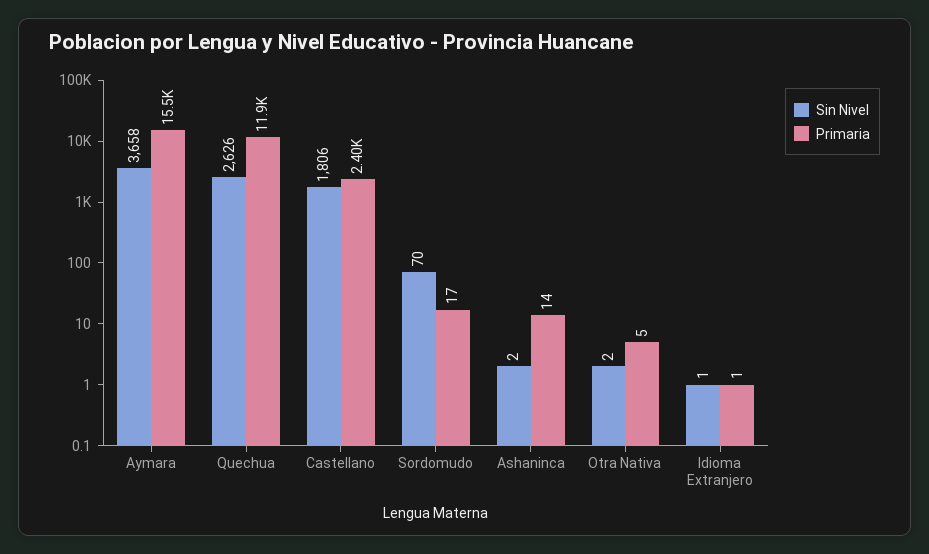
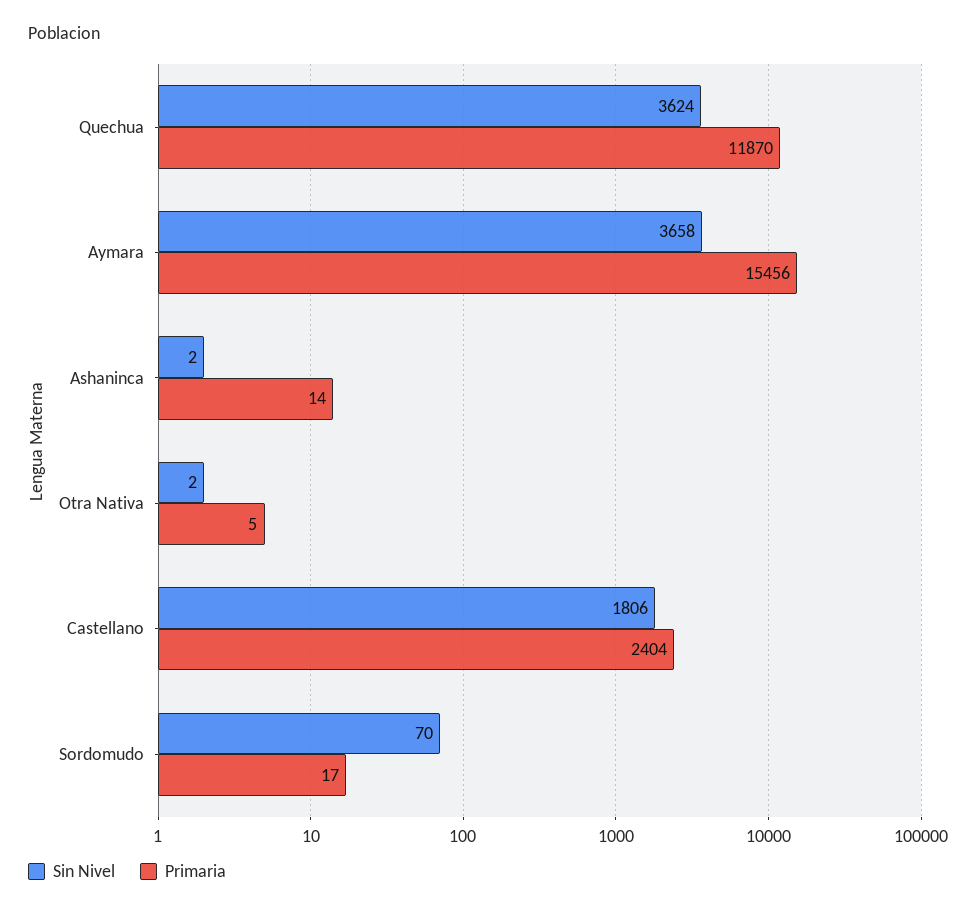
  {
    "Sin Nivel": {
      "Aymara": 3658,
-     "Quechua": 2626,
+     "Quechua": 3624,
      "Castellano": 1806,
      "Sordomudo": 70,
      "Ashaninca": 2,
-     "Otra Nativa": 2,
+     "Otra Nativa": 2
-     "Idioma Extranjero": 1
    },
    "Primaria": {
      "Aymara": 15456,
      "Quechua": 11870,
      "Castellano": 2404,
      "Sordomudo": 17,
      "Ashaninca": 14,
-     "Otra Nativa": 5,
+     "Otra Nativa": 5
-     "Idioma Extranjero": 1
    }
  }

